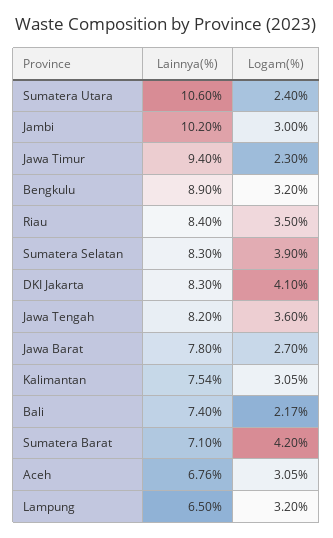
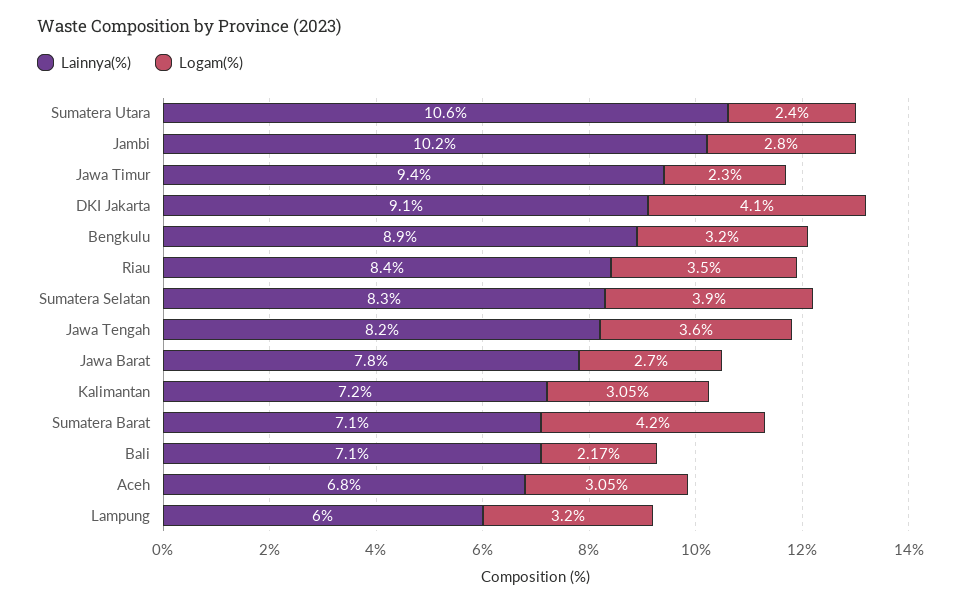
  {
    "Lainnya(%)": {
      "Sumatera Utara": 10.6,
      "Jambi": 10.2,
      "Jawa Timur": 9.4,
      "Bengkulu": 8.9,
      "Riau": 8.4,
      "Sumatera Selatan": 8.3,
-     "DKI Jakarta": 8.3,
+     "DKI Jakarta": 9.1,
      "Jawa Tengah": 8.2,
      "Jawa Barat": 7.8,
-     "Kalimantan": 7.54,
+     "Kalimantan": 7.2,
-     "Bali": 7.4,
+     "Bali": 7.1,
      "Sumatera Barat": 7.1,
      "Aceh": 6.76,
-     "Lampung": 6.5
+     "Lampung": 6
    },
    "Logam(%)": {
      "Sumatera Utara": 2.4,
-     "Jambi": 3,
+     "Jambi": 2.8,
      "Jawa Timur": 2.3,
      "Bengkulu": 3.2,
      "Riau": 3.5,
      "Sumatera Selatan": 3.9,
      "DKI Jakarta": 4.1,
      "Jawa Tengah": 3.6,
      "Jawa Barat": 2.7,
      "Kalimantan": 3.05,
      "Bali": 2.17,
      "Sumatera Barat": 4.2,
      "Aceh": 3.05,
      "Lampung": 3.2
    }
  }

